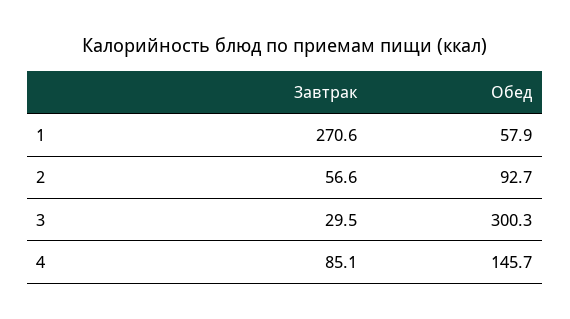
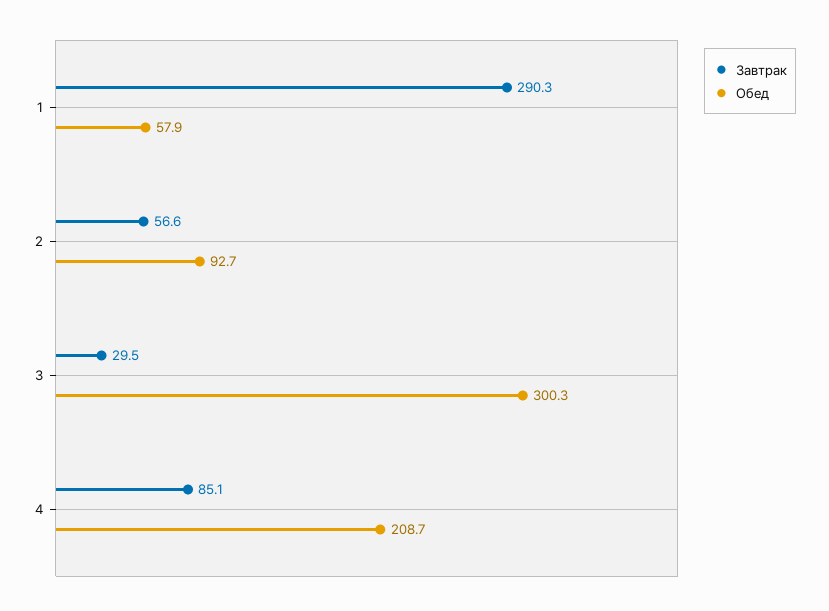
  {
    "Завтрак": {
-     "1": 270.6,
+     "1": 290.3,
      "2": 56.6,
      "3": 29.5,
      "4": 85.1
    },
    "Обед": {
      "1": 57.9,
      "2": 92.7,
      "3": 300.3,
-     "4": 145.7
+     "4": 208.7
    }
  }

